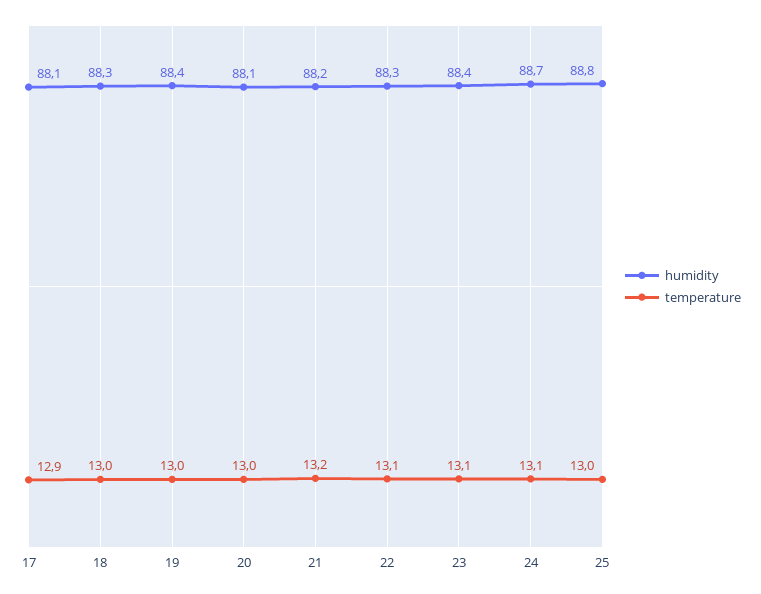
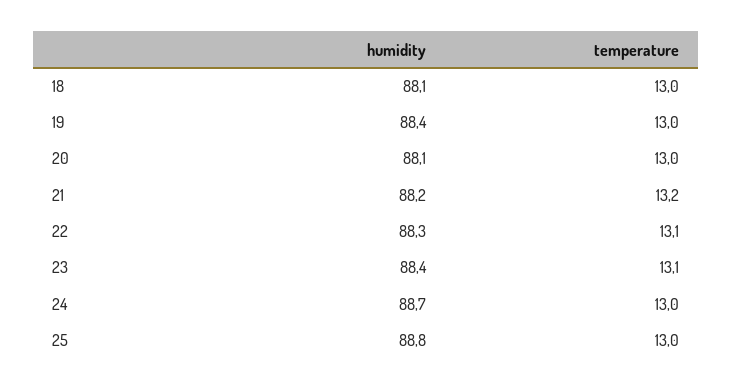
  {
    "humidity": {
-     "17": 88.1,
-     "18": 88.3,
+     "18": 88.1,
      "19": 88.4,
      "20": 88.1,
      "21": 88.2,
      "22": 88.3,
      "23": 88.4,
      "24": 88.7,
      "25": 88.8
    },
    "temperature": {
-     "17": 12.9,
      "18": 13,
      "19": 13,
      "20": 13,
      "21": 13.2,
      "22": 13.1,
      "23": 13.1,
-     "24": 13.1,
+     "24": 13,
      "25": 13
    }
  }

